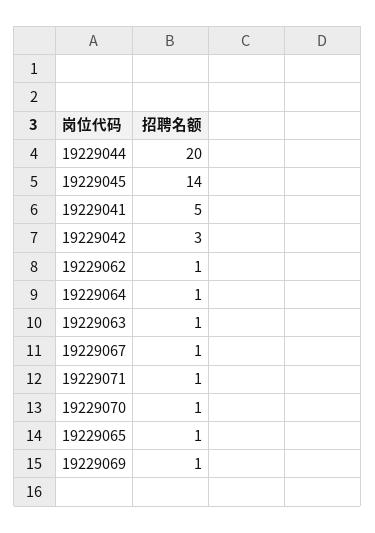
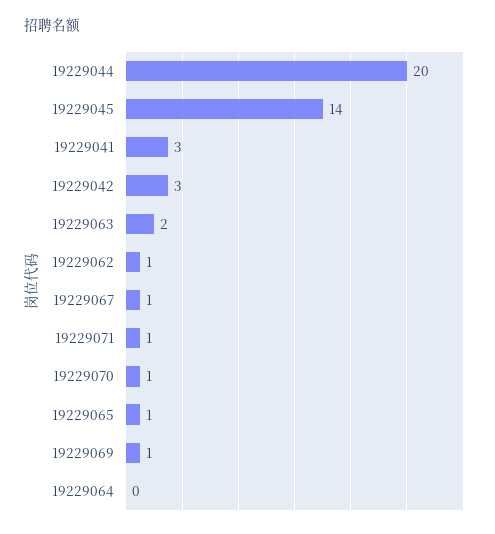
  {
    "19229044": 20,
    "19229045": 14,
-   "19229041": 5,
+   "19229041": 3,
    "19229042": 3,
    "19229062": 1,
-   "19229064": 1,
+   "19229064": 0,
-   "19229063": 1,
+   "19229063": 2,
    "19229067": 1,
    "19229071": 1,
    "19229070": 1,
    "19229065": 1,
    "19229069": 1
  }

